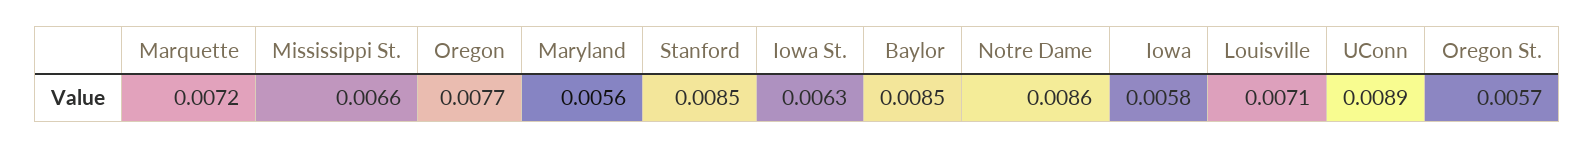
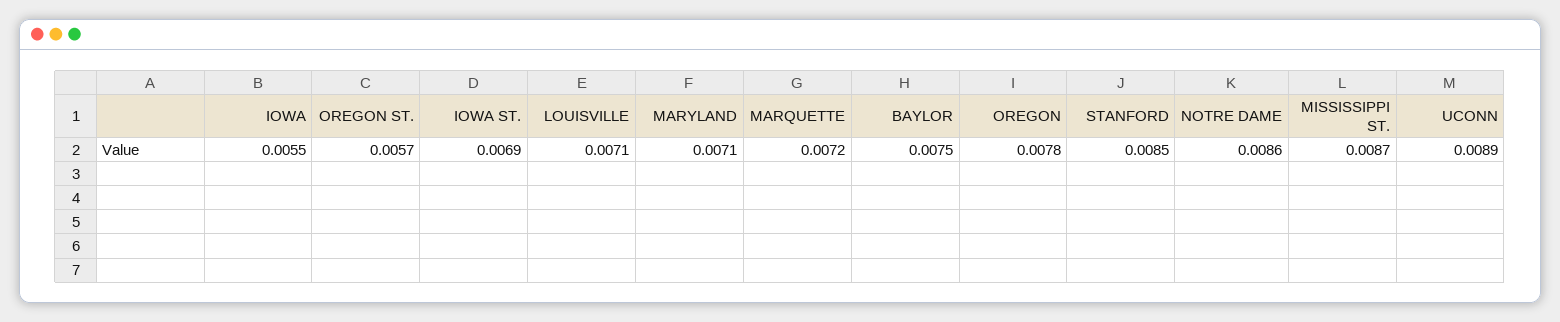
  {
    "Marquette": 0.0072,
-   "Mississippi St.": 0.0066,
+   "Mississippi St.": 0.0087,
-   "Oregon": 0.0077,
+   "Oregon": 0.0078,
-   "Maryland": 0.0056,
+   "Maryland": 0.0071,
    "Stanford": 0.0085,
-   "Iowa St.": 0.0063,
+   "Iowa St.": 0.0069,
-   "Baylor": 0.0085,
+   "Baylor": 0.0075,
    "Notre Dame": 0.0086,
-   "Iowa": 0.0058,
+   "Iowa": 0.0055,
    "Louisville": 0.0071,
    "UConn": 0.0089,
    "Oregon St.": 0.0057
  }

